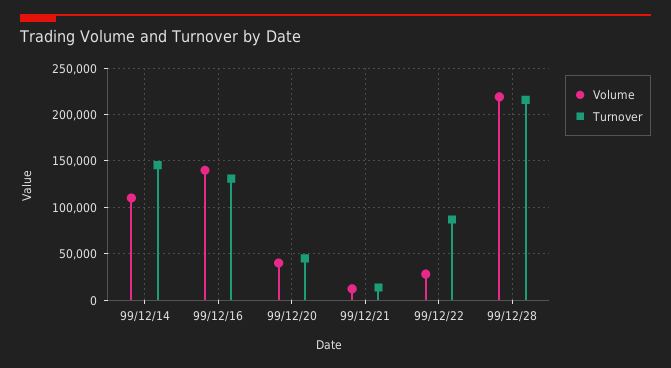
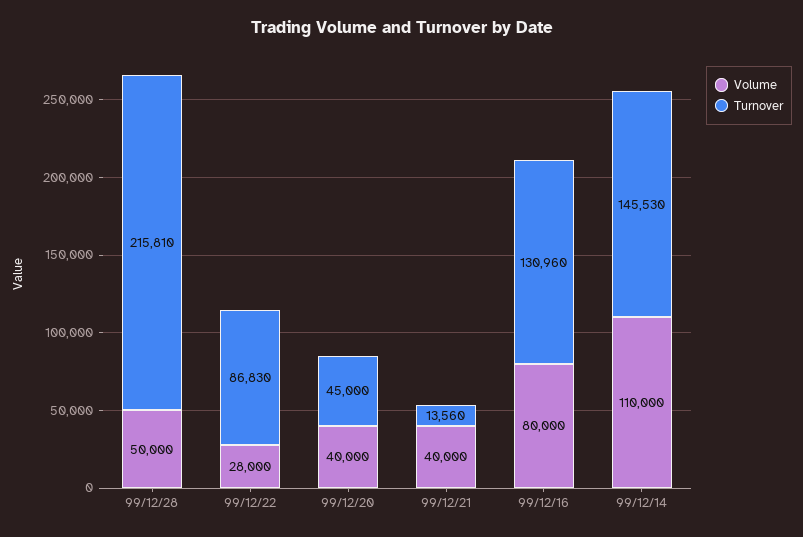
  {
    "Volume": {
      "99/12/14": 110000,
-     "99/12/16": 140000,
+     "99/12/16": 80000,
      "99/12/20": 40000,
-     "99/12/21": 10000,
+     "99/12/21": 40000,
      "99/12/22": 28000,
-     "99/12/28": 220000
+     "99/12/28": 50000
    },
    "Turnover": {
      "99/12/14": 145530,
      "99/12/16": 130960,
      "99/12/20": 45000,
      "99/12/21": 13560,
      "99/12/22": 86830,
      "99/12/28": 215810
    }
  }

